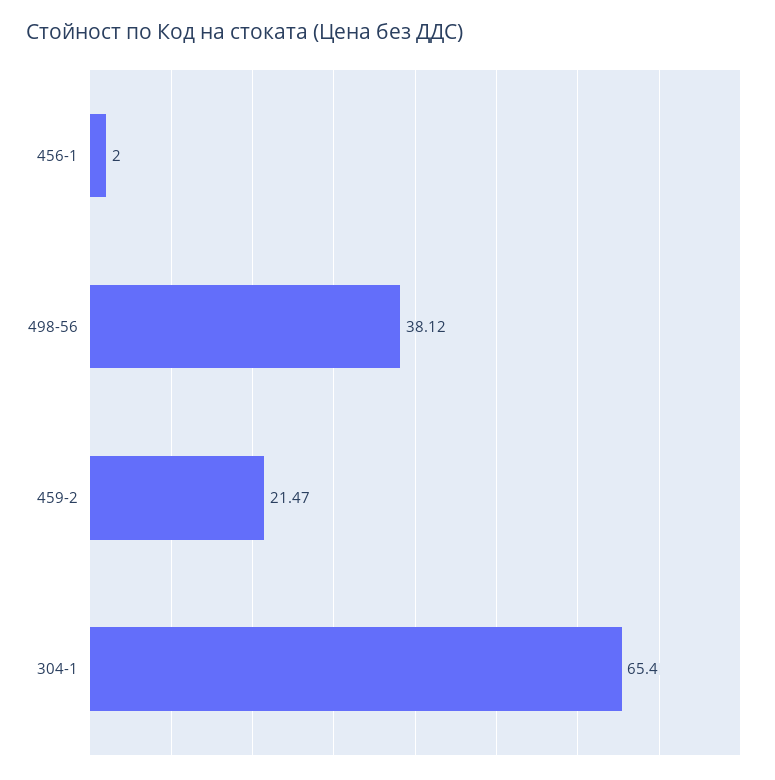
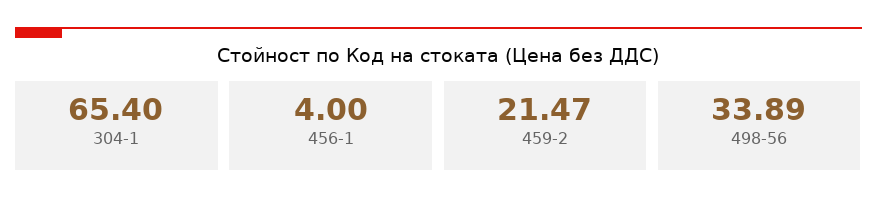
  {
-   "456-1": 2,
+   "456-1": 4,
-   "498-56": 38.12,
+   "498-56": 33.89,
    "459-2": 21.47,
    "304-1": 65.4
  }

